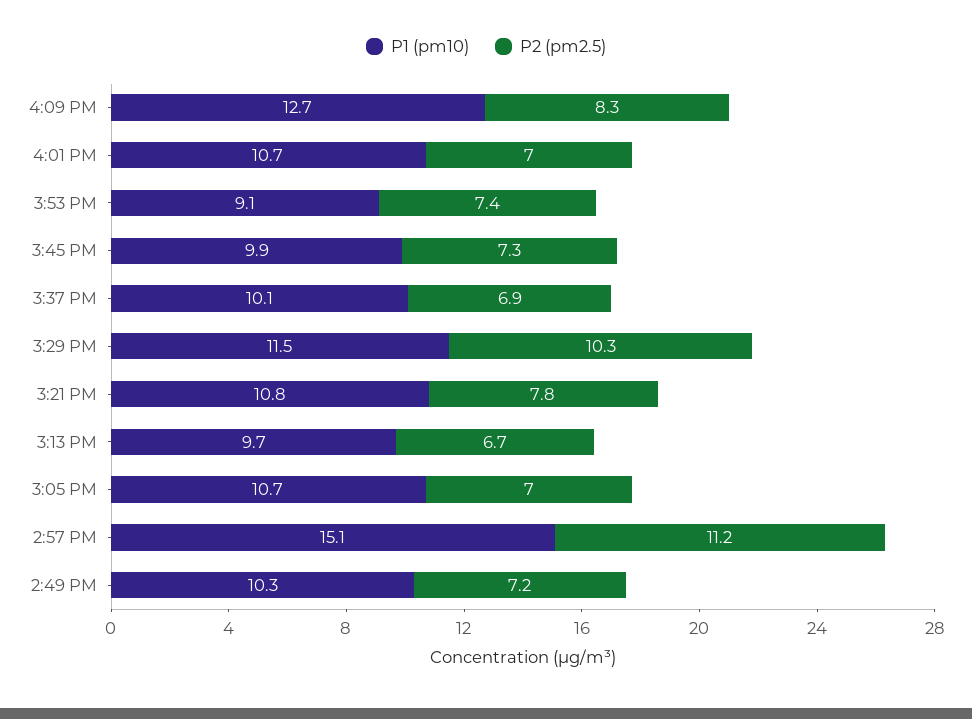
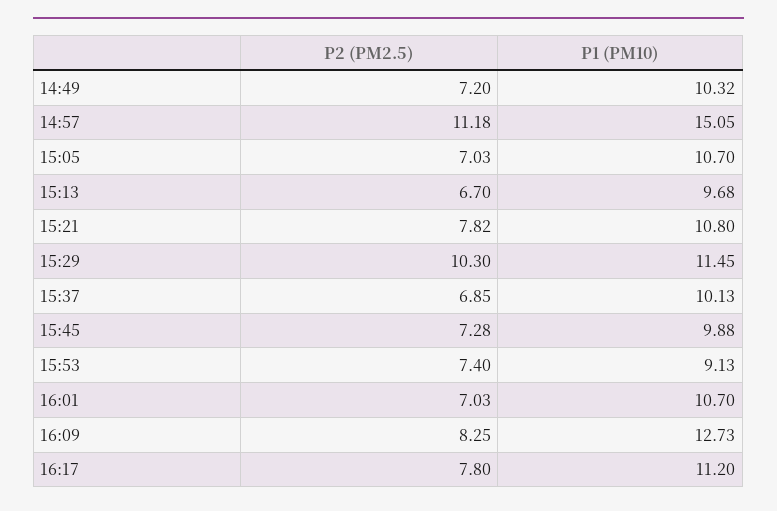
  {
    "P1 (pm10)": {
      "4:09 PM": 12.73,
      "4:01 PM": 10.7,
      "3:53 PM": 9.13,
      "3:45 PM": 9.88,
      "3:37 PM": 10.13,
      "3:29 PM": 11.45,
      "3:21 PM": 10.8,
      "3:13 PM": 9.68,
      "3:05 PM": 10.7,
      "2:57 PM": 15.05,
-     "2:49 PM": 10.32
+     "2:49 PM": 10.32,
+     "16:17": 11.2
    },
    "P2 (pm2.5)": {
      "4:09 PM": 8.25,
      "4:01 PM": 7.03,
      "3:53 PM": 7.4,
      "3:45 PM": 7.28,
      "3:37 PM": 6.85,
      "3:29 PM": 10.3,
      "3:21 PM": 7.82,
      "3:13 PM": 6.7,
      "3:05 PM": 7.03,
      "2:57 PM": 11.18,
-     "2:49 PM": 7.2
+     "2:49 PM": 7.2,
+     "16:17": 7.8
    }
  }

